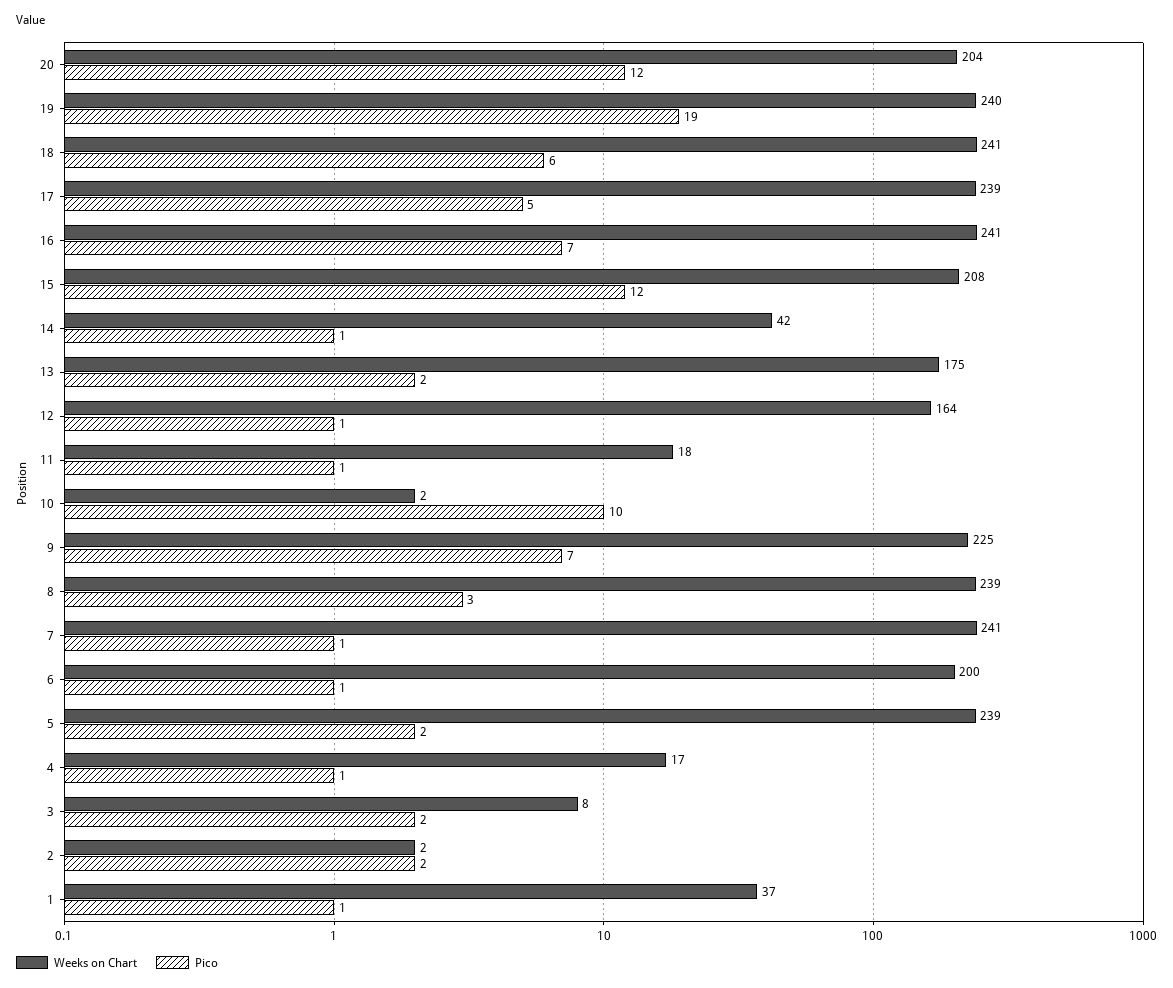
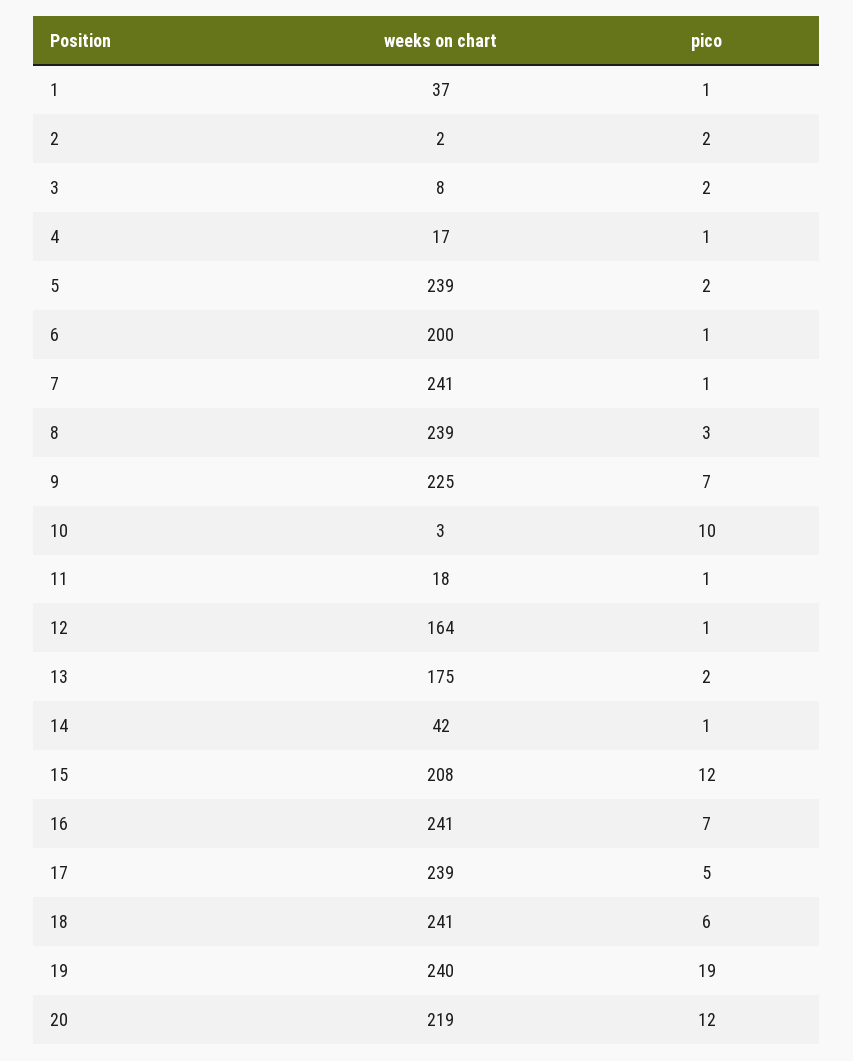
  {
    "Weeks on Chart": {
-     "20": 204,
+     "20": 219,
      "19": 240,
      "18": 241,
      "17": 239,
      "16": 241,
      "15": 208,
      "14": 42,
      "13": 175,
      "12": 164,
      "11": 18,
-     "10": 2,
+     "10": 3,
      "9": 225,
      "8": 239,
      "7": 241,
      "6": 200,
      "5": 239,
      "4": 17,
      "3": 8,
      "2": 2,
      "1": 37
    },
    "Pico": {
      "20": 12,
      "19": 19,
      "18": 6,
      "17": 5,
      "16": 7,
      "15": 12,
      "14": 1,
      "13": 2,
      "12": 1,
      "11": 1,
      "10": 10,
      "9": 7,
      "8": 3,
      "7": 1,
      "6": 1,
      "5": 2,
      "4": 1,
      "3": 2,
      "2": 2,
      "1": 1
    }
  }

